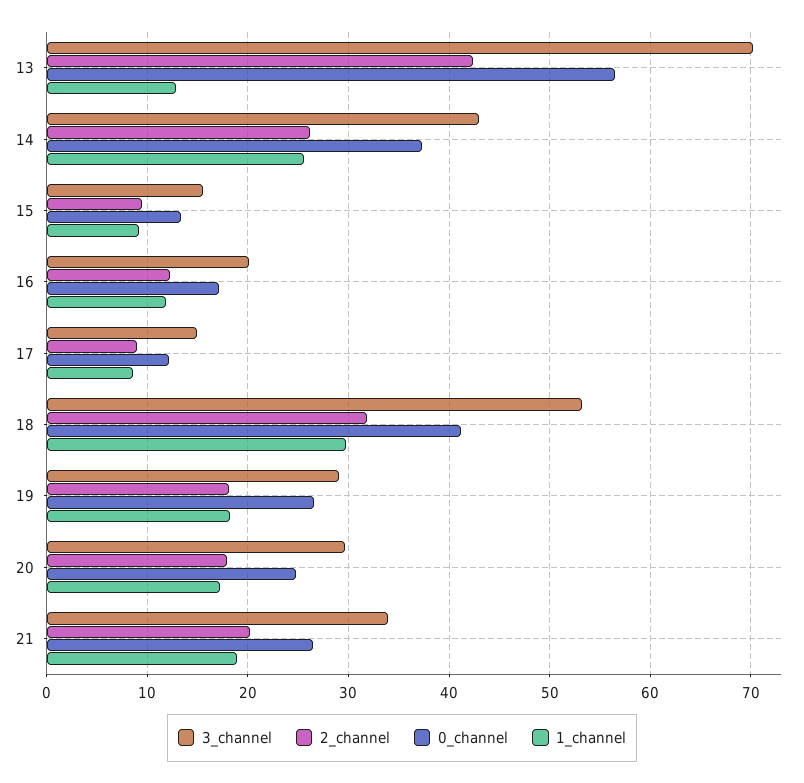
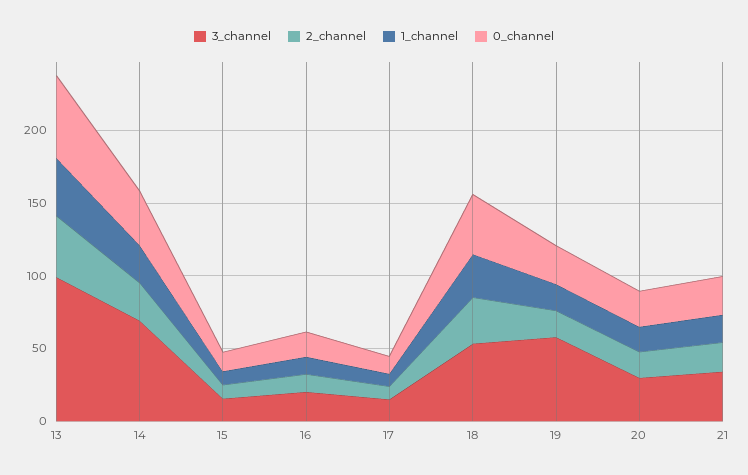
  {
    "3_channel": {
-     "13": 70,
+     "13": 100,
-     "14": 43,
+     "14": 70,
      "15": 16,
      "16": 20,
      "17": 15,
      "18": 53,
-     "19": 29,
+     "19": 60,
      "20": 30,
      "21": 34
    },
    "2_channel": {
      "13": 42,
      "14": 26,
      "15": 9,
      "16": 12,
      "17": 9,
      "18": 32,
      "19": 18,
      "20": 18,
      "21": 20
    },
    "0_channel": {
      "13": 57,
      "14": 37,
      "15": 13,
      "16": 17,
      "17": 12,
      "18": 41,
      "19": 27,
      "20": 25,
      "21": 26
    },
    "1_channel": {
-     "13": 13,
+     "13": 40,
      "14": 26,
      "15": 9,
      "16": 12,
      "17": 9,
      "18": 30,
      "19": 18,
      "20": 17,
      "21": 19
    }
  }

